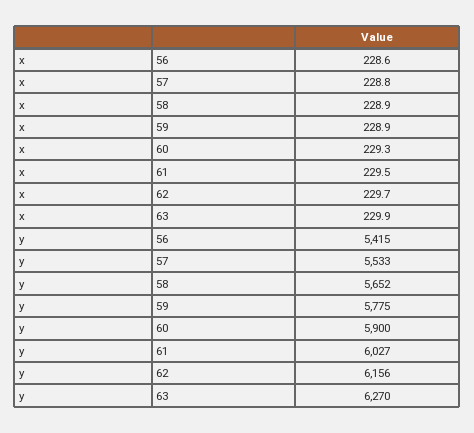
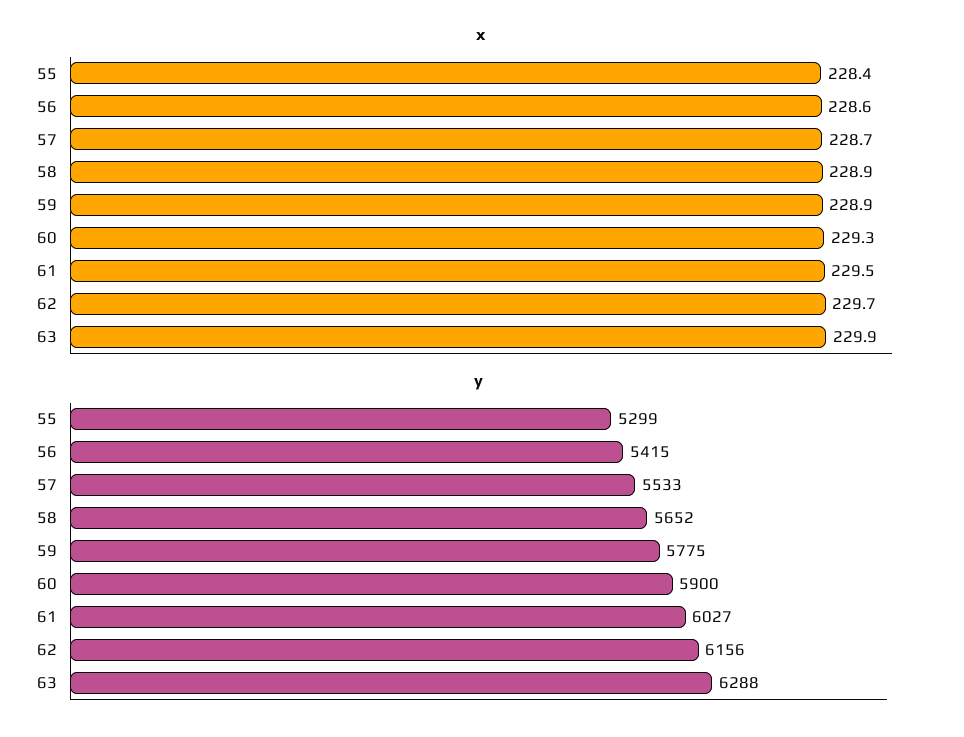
  {
    "x": {
      "56": 228.6,
-     "57": 228.8,
+     "57": 228.7,
      "58": 228.9,
      "59": 228.9,
      "60": 229.3,
      "61": 229.5,
      "62": 229.7,
-     "63": 229.9
+     "63": 229.9,
+     "55": 228.4
    },
    "y": {
      "56": 5415,
      "57": 5533,
      "58": 5652,
      "59": 5775,
      "60": 5900,
      "61": 6027,
      "62": 6156,
-     "63": 6270
+     "63": 6288,
+     "55": 5299
    }
  }

